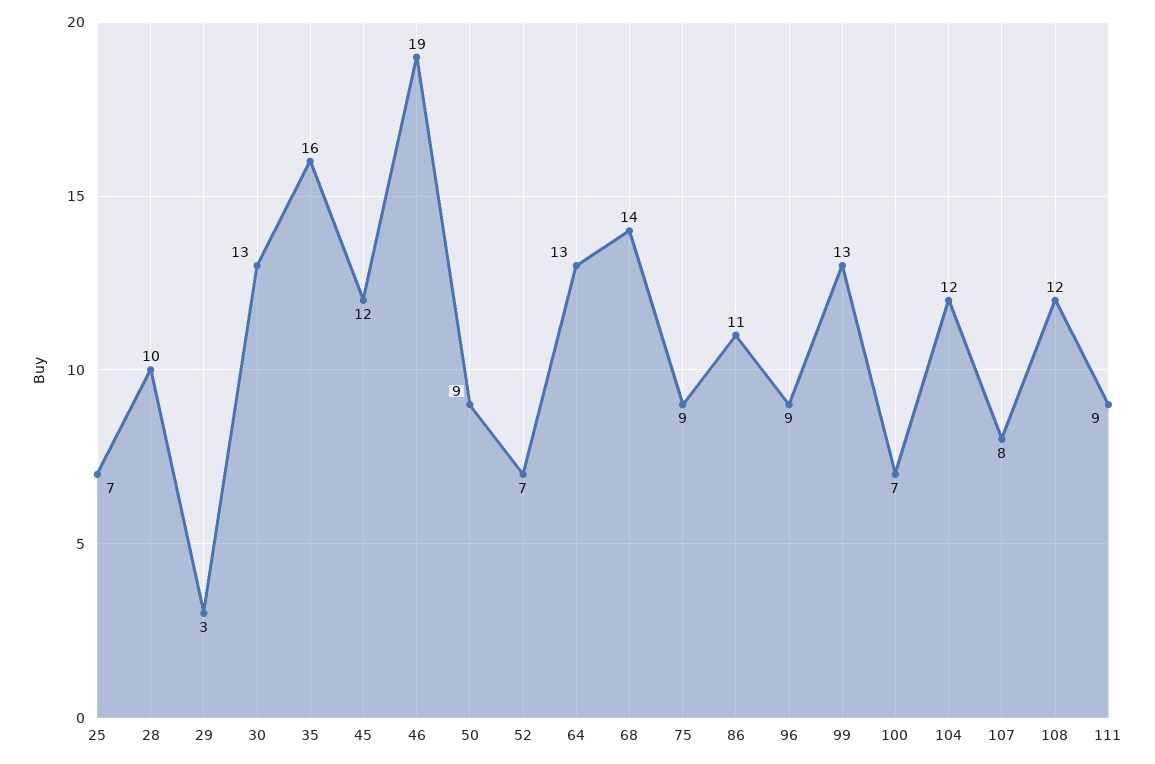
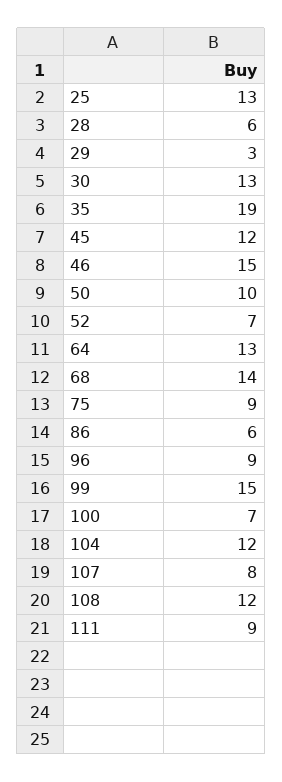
  {
-   "25": 7,
+   "25": 13,
-   "28": 10,
+   "28": 6,
    "29": 3,
    "30": 13,
-   "35": 16,
+   "35": 19,
    "45": 12,
-   "46": 19,
+   "46": 15,
-   "50": 9,
+   "50": 10,
    "52": 7,
    "64": 13,
    "68": 14,
    "75": 9,
-   "86": 11,
+   "86": 6,
    "96": 9,
-   "99": 13,
+   "99": 15,
    "100": 7,
    "104": 12,
    "107": 8,
    "108": 12,
    "111": 9
  }

